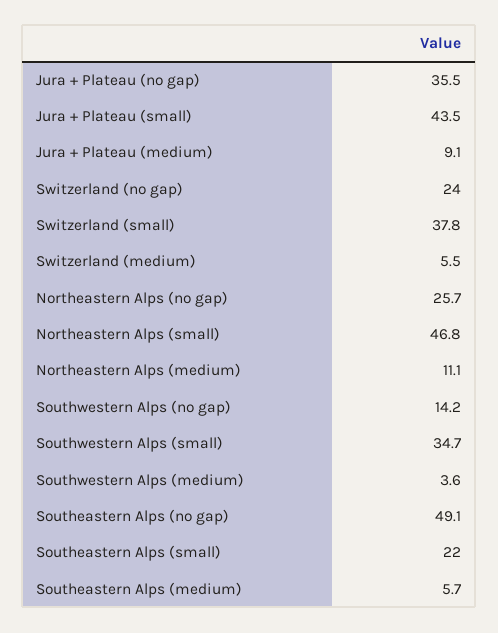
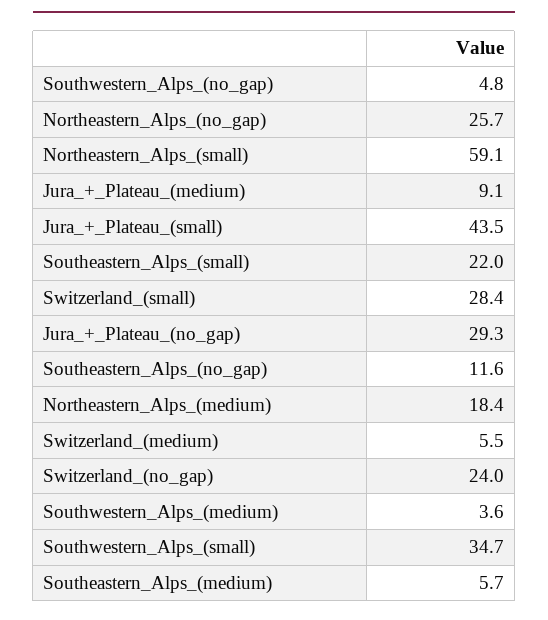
  {
-   "Jura + Plateau (no gap)": 35.5,
+   "Jura + Plateau (no gap)": 29.3,
    "Jura + Plateau (small)": 43.5,
    "Jura + Plateau (medium)": 9.1,
    "Switzerland (no gap)": 24,
-   "Switzerland (small)": 37.8,
+   "Switzerland (small)": 28.4,
    "Switzerland (medium)": 5.5,
    "Northeastern Alps (no gap)": 25.7,
-   "Northeastern Alps (small)": 46.8,
+   "Northeastern Alps (small)": 59.1,
-   "Northeastern Alps (medium)": 11.1,
+   "Northeastern Alps (medium)": 18.4,
-   "Southwestern Alps (no gap)": 14.2,
+   "Southwestern Alps (no gap)": 4.8,
    "Southwestern Alps (small)": 34.7,
    "Southwestern Alps (medium)": 3.6,
-   "Southeastern Alps (no gap)": 49.1,
+   "Southeastern Alps (no gap)": 11.6,
    "Southeastern Alps (small)": 22,
    "Southeastern Alps (medium)": 5.7
  }

